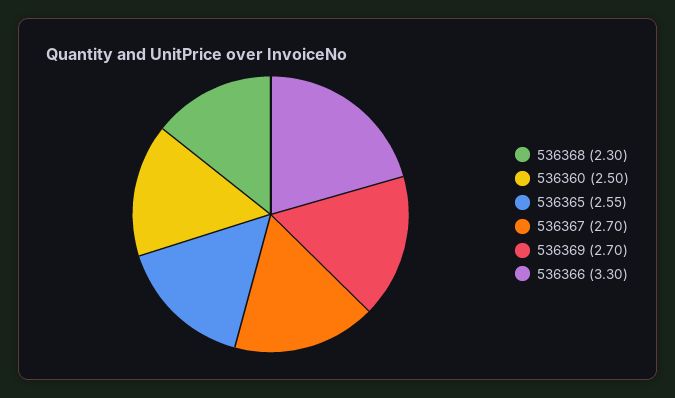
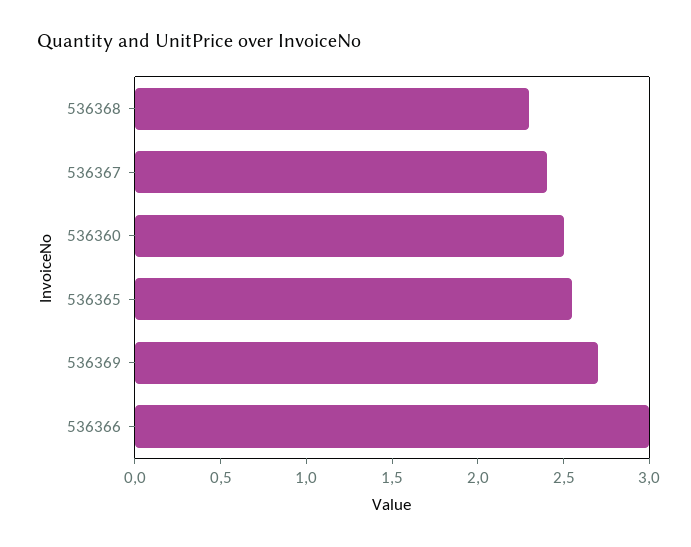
  {
    "536368": 2.3,
    "536360": 2.5,
    "536365": 2.55,
-   "536367": 2.7,
+   "536367": 2.4,
    "536369": 2.7,
-   "536366": 3.3
+   "536366": 3
  }

